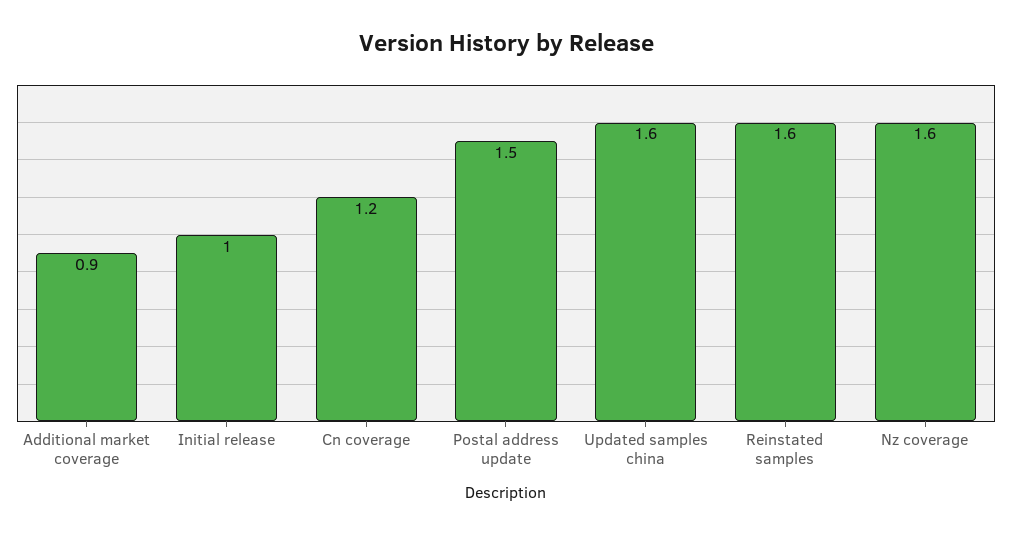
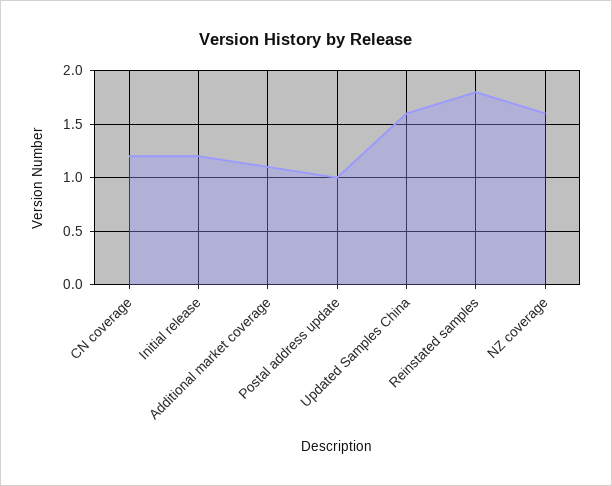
  {
-   "Additional market coverage": 0.9,
+   "Additional market coverage": 1.1,
-   "Initial release": 1,
+   "Initial release": 1.2,
    "Cn coverage": 1.2,
-   "Postal address update": 1.5,
+   "Postal address update": 1,
    "Updated samples china": 1.6,
-   "Reinstated samples": 1.6,
+   "Reinstated samples": 1.8,
    "Nz coverage": 1.6
  }

